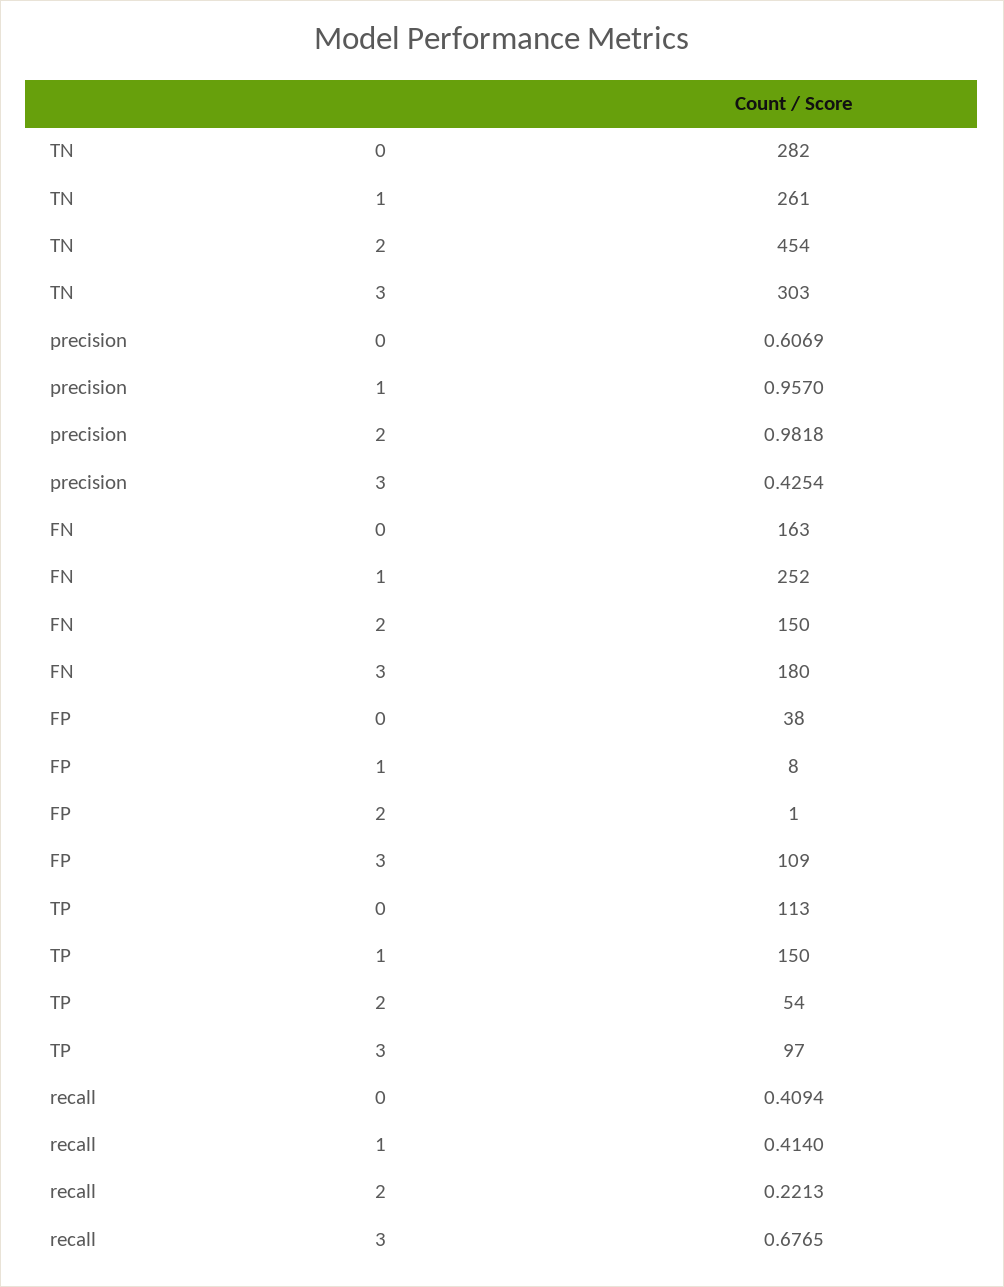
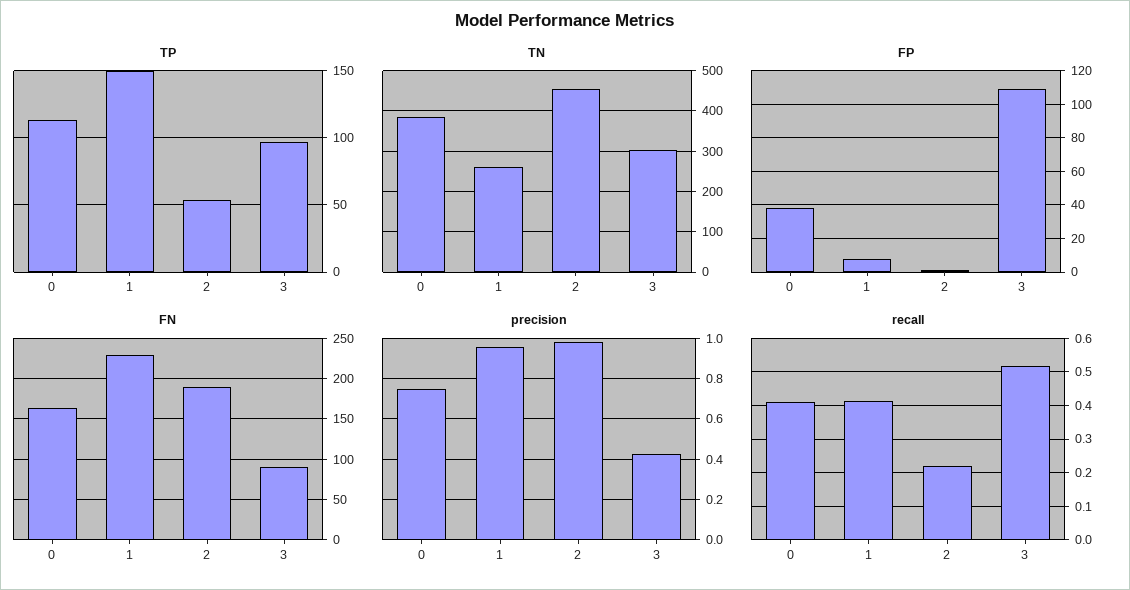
  {
    "TN": {
-     "0": 282,
+     "0": 380,
      "1": 261,
      "2": 454,
      "3": 303
    },
    "precision": {
-     "0": 0.6069,
+     "0": 0.75,
      "1": 0.957,
      "2": 0.9818,
      "3": 0.4254
    },
    "FN": {
      "0": 163,
-     "1": 252,
+     "1": 230,
-     "2": 150,
+     "2": 190,
-     "3": 180
+     "3": 90
    },
    "FP": {
      "0": 38,
      "1": 8,
      "2": 1,
      "3": 109
    },
    "TP": {
      "0": 113,
      "1": 150,
      "2": 54,
      "3": 97
    },
    "recall": {
      "0": 0.4094,
      "1": 0.414,
      "2": 0.2213,
-     "3": 0.6765
+     "3": 0.52
    }
  }

